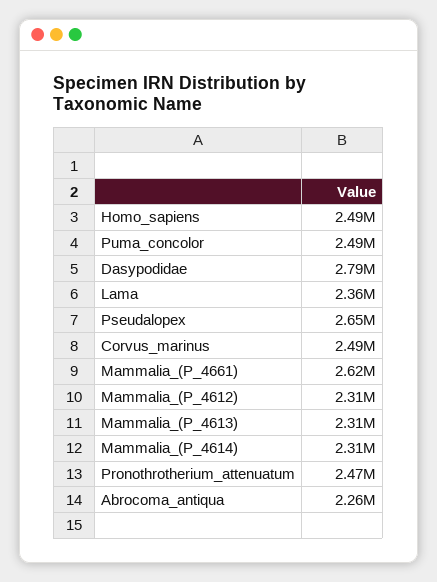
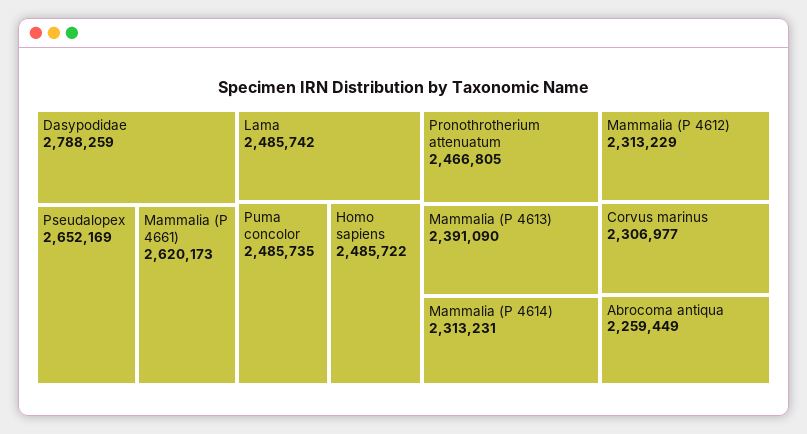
  {
    "Homo_sapiens": 2485722,
    "Puma_concolor": 2485735,
    "Dasypodidae": 2788259,
-   "Lama": 2360000,
+   "Lama": 2485742,
    "Pseudalopex": 2652169,
-   "Corvus_marinus": 2490000,
+   "Corvus_marinus": 2306977,
    "Mammalia_(P_4661)": 2620173,
    "Mammalia_(P_4612)": 2313229,
-   "Mammalia_(P_4613)": 2310000,
+   "Mammalia_(P_4613)": 2391090,
    "Mammalia_(P_4614)": 2313231,
    "Pronothrotherium_attenuatum": 2466805,
    "Abrocoma_antiqua": 2259449
  }

